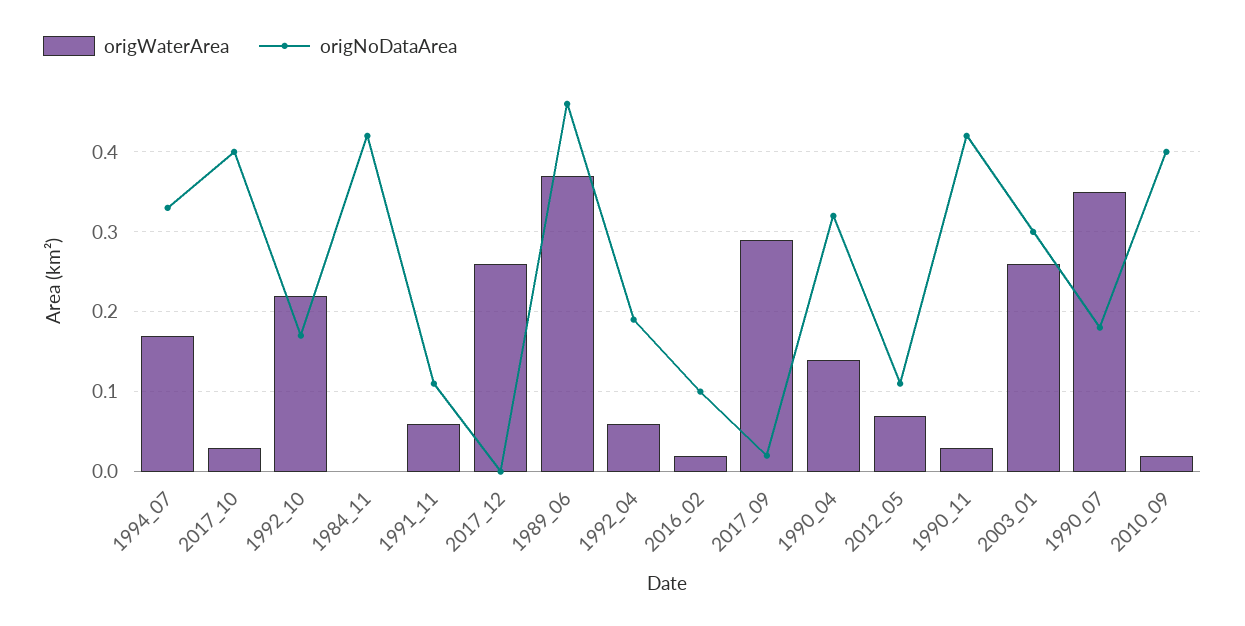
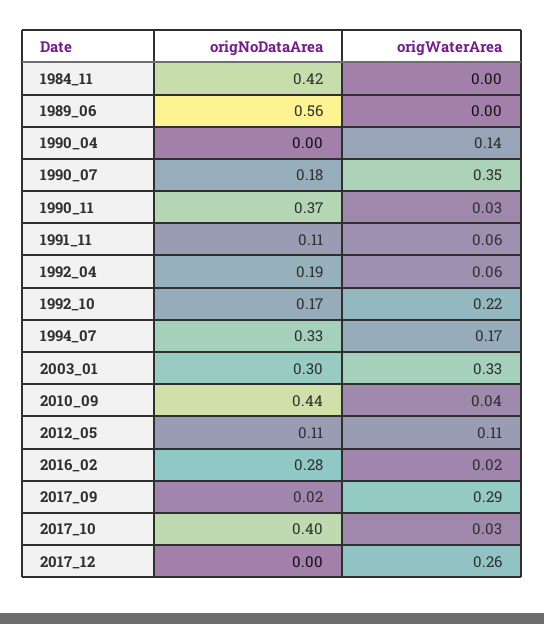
  {
    "origWaterArea": {
      "1994_07": 0.17,
      "2017_10": 0.03,
      "1992_10": 0.22,
      "1984_11": 0,
      "1991_11": 0.06,
      "2017_12": 0.26,
-     "1989_06": 0.37,
+     "1989_06": 0,
      "1992_04": 0.06,
      "2016_02": 0.02,
      "2017_09": 0.29,
      "1990_04": 0.14,
-     "2012_05": 0.07,
+     "2012_05": 0.11,
      "1990_11": 0.03,
-     "2003_01": 0.26,
+     "2003_01": 0.33,
      "1990_07": 0.35,
-     "2010_09": 0.02
+     "2010_09": 0.04
    },
    "origNoDataArea": {
      "1994_07": 0.33,
      "2017_10": 0.4,
      "1992_10": 0.17,
      "1984_11": 0.42,
      "1991_11": 0.11,
      "2017_12": 0,
-     "1989_06": 0.46,
+     "1989_06": 0.56,
      "1992_04": 0.19,
-     "2016_02": 0.1,
+     "2016_02": 0.28,
      "2017_09": 0.02,
-     "1990_04": 0.32,
+     "1990_04": 0,
      "2012_05": 0.11,
-     "1990_11": 0.42,
+     "1990_11": 0.37,
      "2003_01": 0.3,
      "1990_07": 0.18,
-     "2010_09": 0.4
+     "2010_09": 0.44
    }
  }

